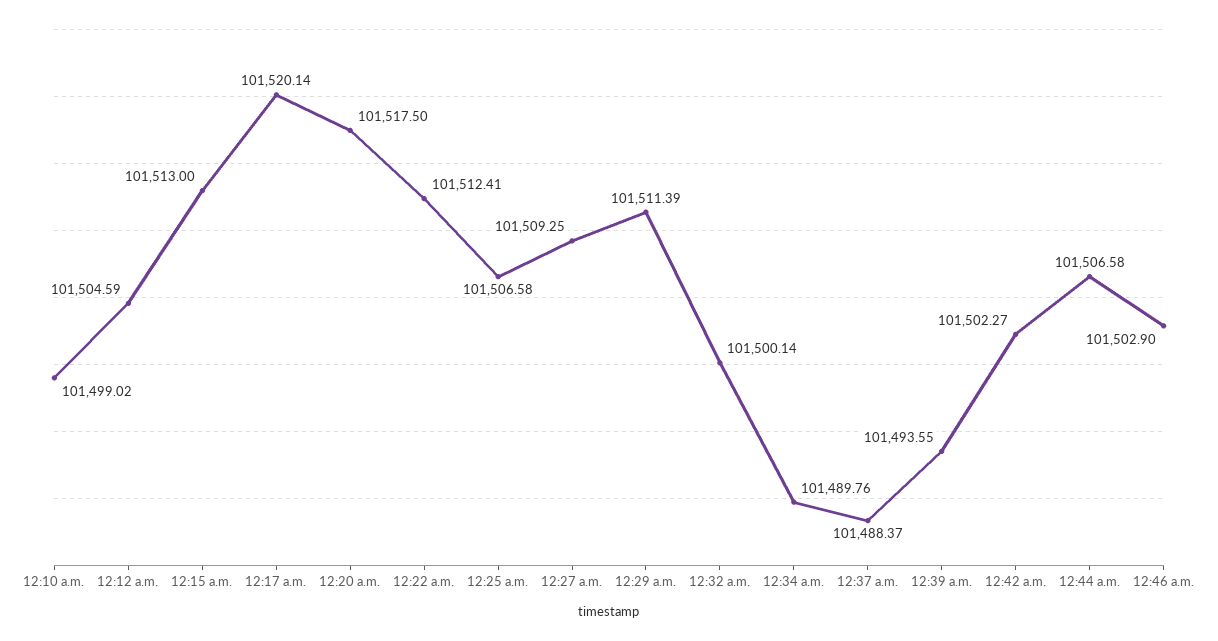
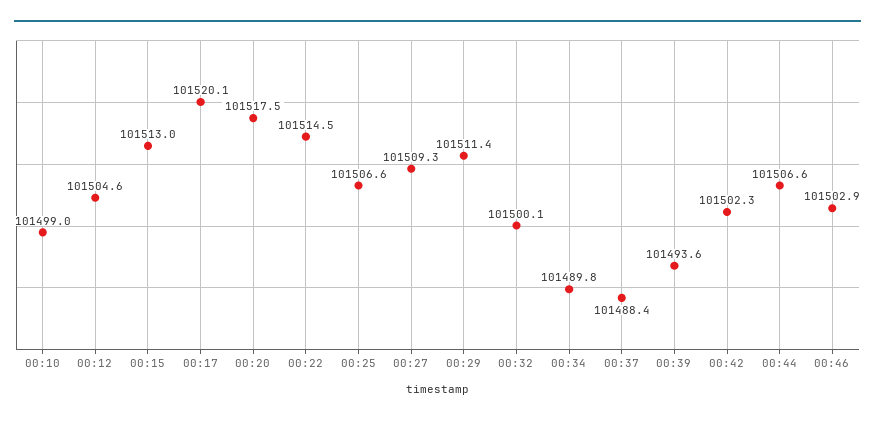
  {
    "12:10 a.m.": 101499.02,
    "12:12 a.m.": 101504.59,
    "12:15 a.m.": 101513,
    "12:17 a.m.": 101520.14,
    "12:20 a.m.": 101517.5,
-   "12:22 a.m.": 101512.41,
+   "12:22 a.m.": 101514.5,
    "12:25 a.m.": 101506.58,
    "12:27 a.m.": 101509.25,
    "12:29 a.m.": 101511.39,
    "12:32 a.m.": 101500.14,
    "12:34 a.m.": 101489.76,
    "12:37 a.m.": 101488.37,
    "12:39 a.m.": 101493.55,
    "12:42 a.m.": 101502.27,
    "12:44 a.m.": 101506.58,
    "12:46 a.m.": 101502.9
  }

